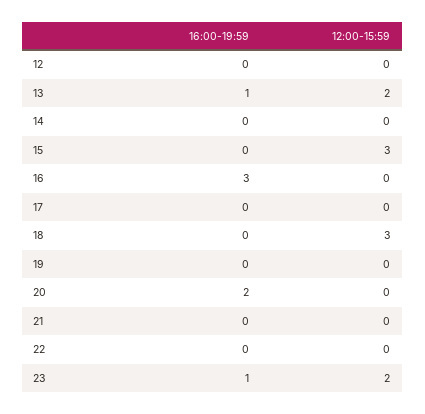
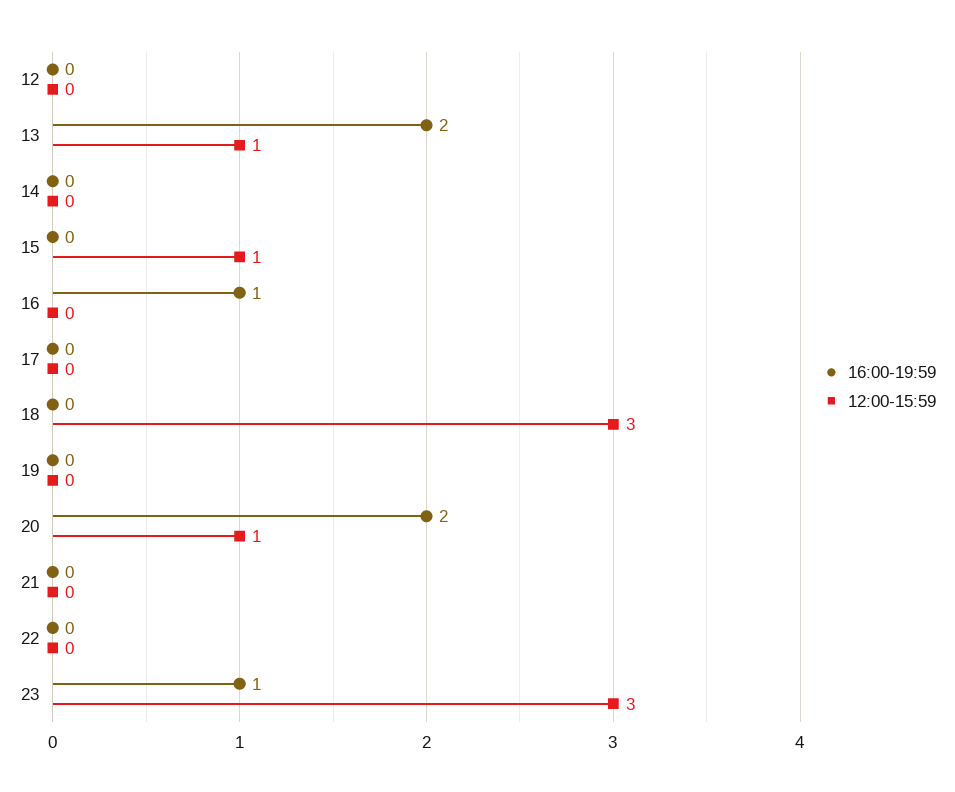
  {
    "16:00-19:59": {
      "12": 0,
-     "13": 1,
+     "13": 2,
      "14": 0,
      "15": 0,
-     "16": 3,
+     "16": 1,
      "17": 0,
      "18": 0,
      "19": 0,
      "20": 2,
      "21": 0,
      "22": 0,
      "23": 1
    },
    "12:00-15:59": {
      "12": 0,
-     "13": 2,
+     "13": 1,
      "14": 0,
-     "15": 3,
+     "15": 1,
      "16": 0,
      "17": 0,
      "18": 3,
      "19": 0,
-     "20": 0,
+     "20": 1,
      "21": 0,
      "22": 0,
-     "23": 2
+     "23": 3
    }
  }

